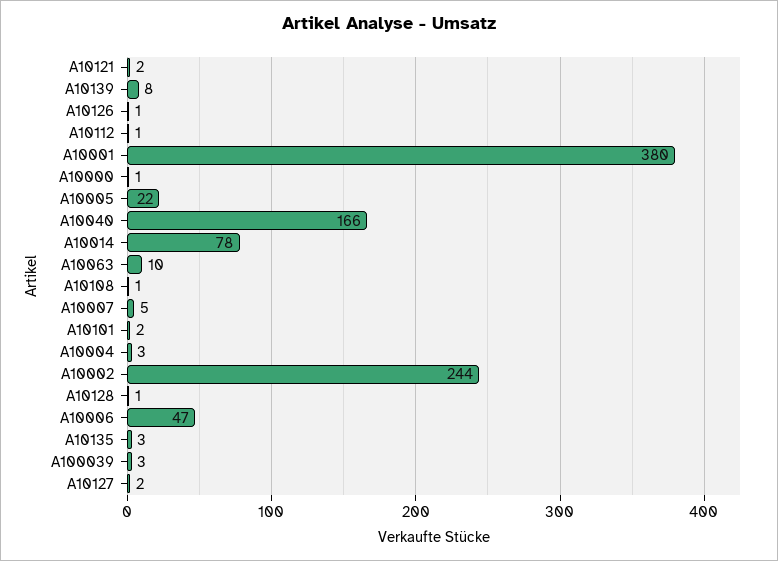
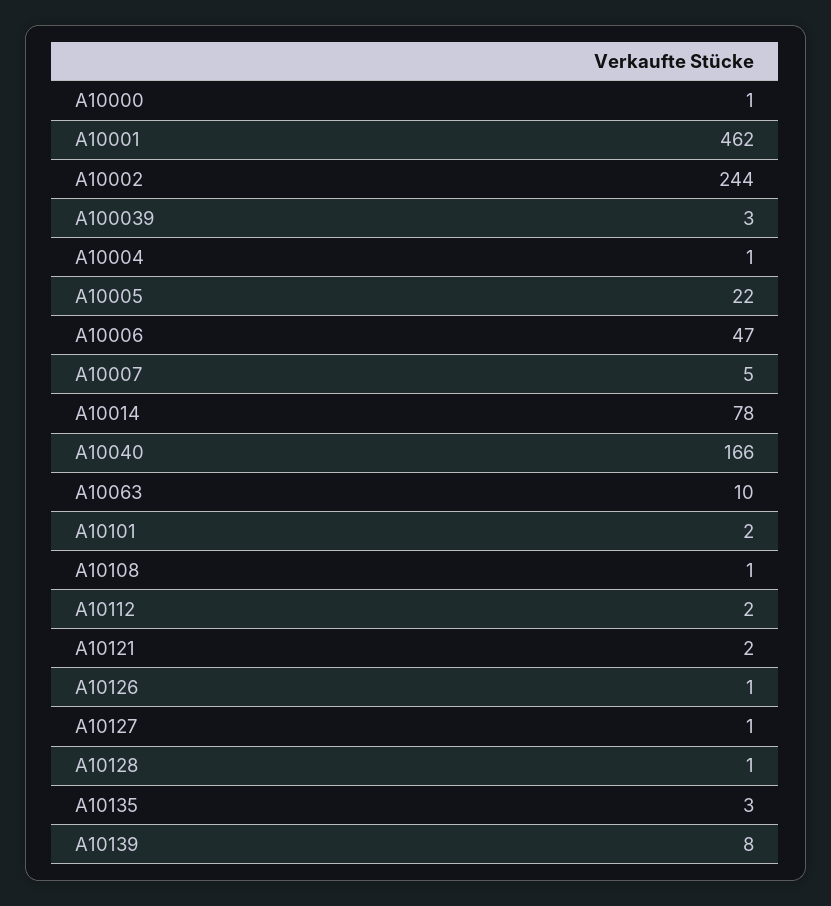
  {
    "A10121": 2,
    "A10139": 8,
    "A10126": 1,
-   "A10112": 1,
+   "A10112": 2,
-   "A10001": 380,
+   "A10001": 462,
    "A10000": 1,
    "A10005": 22,
    "A10040": 166,
    "A10014": 78,
    "A10063": 10,
    "A10108": 1,
    "A10007": 5,
    "A10101": 2,
-   "A10004": 3,
+   "A10004": 1,
    "A10002": 244,
    "A10128": 1,
    "A10006": 47,
    "A10135": 3,
    "A100039": 3,
-   "A10127": 2
+   "A10127": 1
  }

